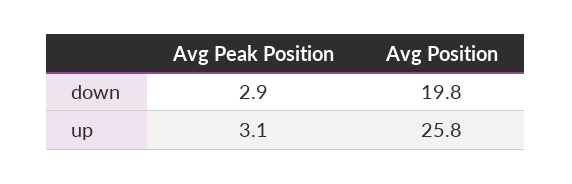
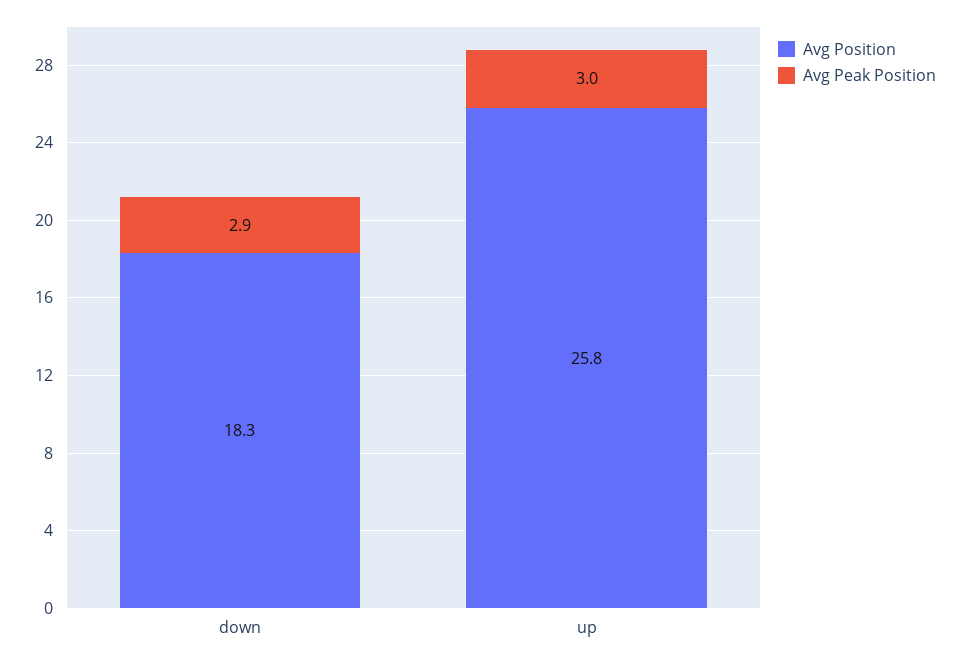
  {
    "Avg Peak Position": {
      "down": 2.9,
-     "up": 3.1
+     "up": 3
    },
    "Avg Position": {
-     "down": 19.8,
+     "down": 18.3,
      "up": 25.8
    }
  }

